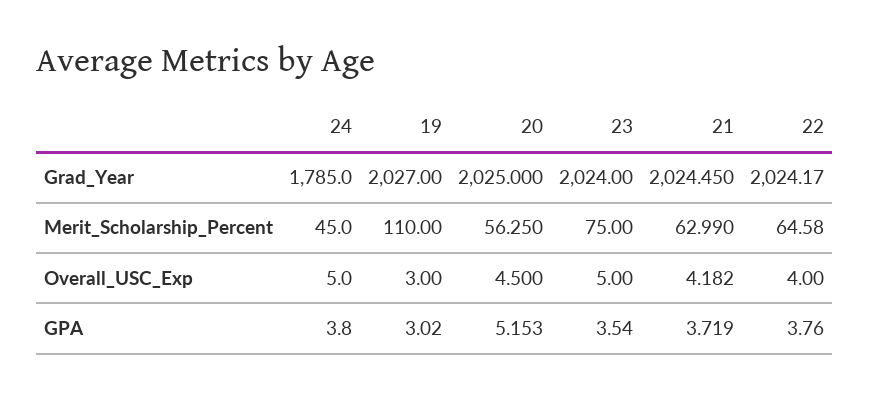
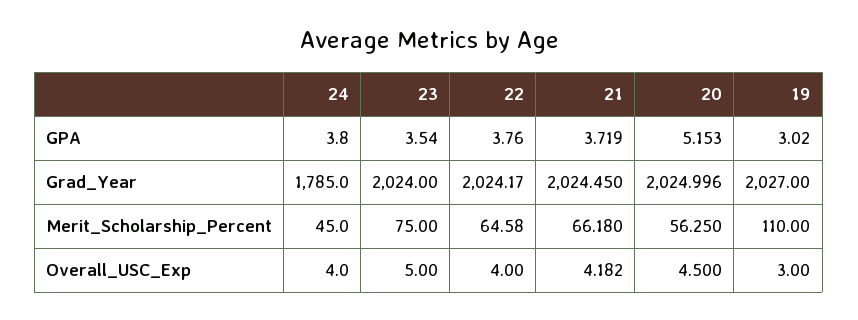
  {
    "24": {
      "Grad_Year": 1785,
      "Merit_Scholarship_Percent": 45,
-     "Overall_USC_Exp": 5,
+     "Overall_USC_Exp": 4,
      "GPA": 3.8
    },
    "19": {
      "Grad_Year": 2027,
      "Merit_Scholarship_Percent": 110,
      "Overall_USC_Exp": 3,
      "GPA": 3.02
    },
    "20": {
-     "Grad_Year": 2025,
+     "Grad_Year": 2024.996,
      "Merit_Scholarship_Percent": 56.25,
      "Overall_USC_Exp": 4.5,
      "GPA": 5.153
    },
    "23": {
      "Grad_Year": 2024,
      "Merit_Scholarship_Percent": 75,
      "Overall_USC_Exp": 5,
      "GPA": 3.54
    },
    "21": {
      "Grad_Year": 2024.45,
-     "Merit_Scholarship_Percent": 62.99,
+     "Merit_Scholarship_Percent": 66.18,
      "Overall_USC_Exp": 4.182,
      "GPA": 3.719
    },
    "22": {
      "Grad_Year": 2024.17,
      "Merit_Scholarship_Percent": 64.58,
      "Overall_USC_Exp": 4,
      "GPA": 3.76
    }
  }

